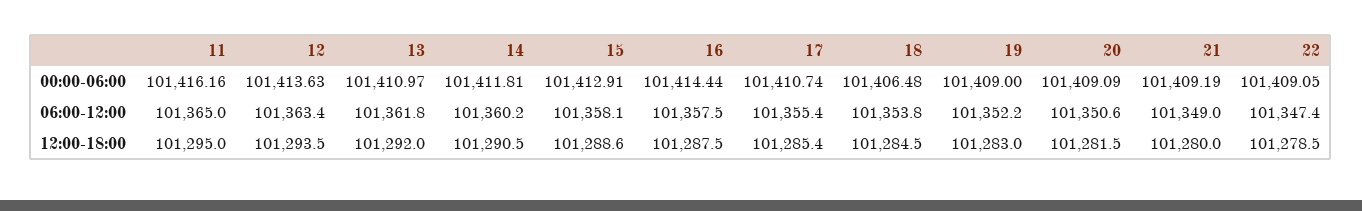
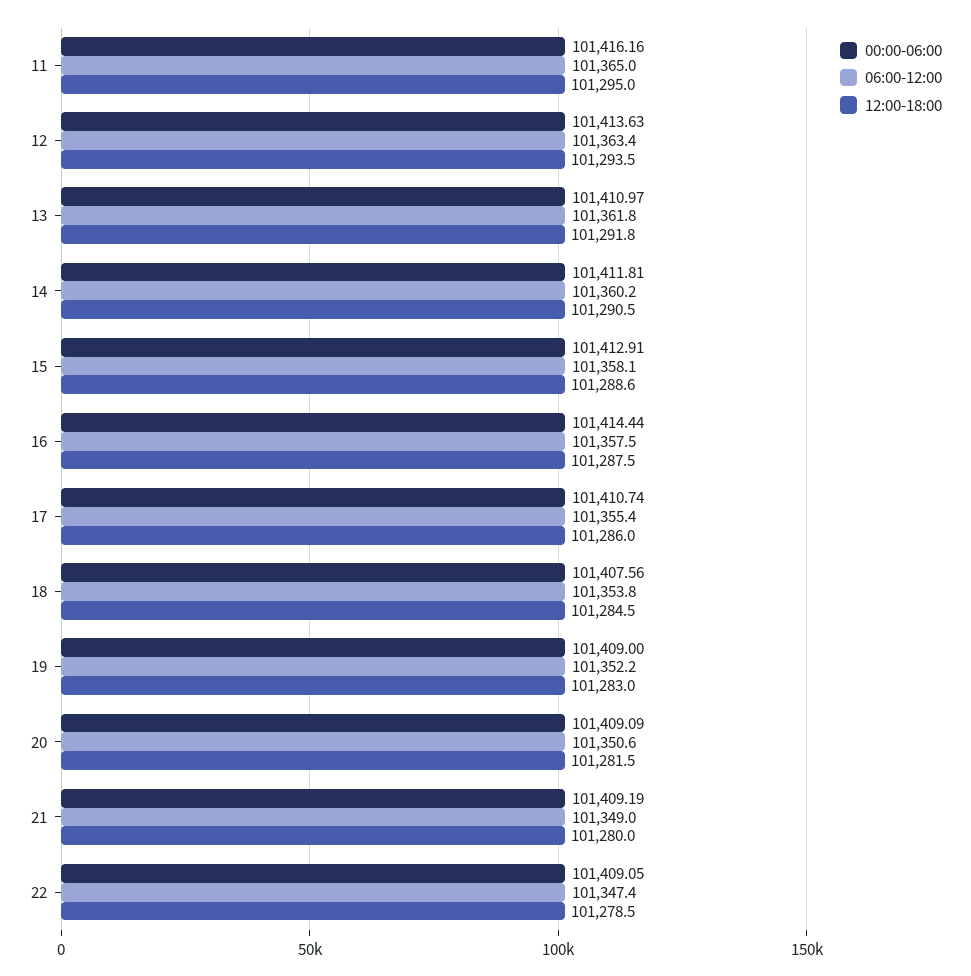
  {
    "00:00-06:00": {
      "11": 101416.16,
      "12": 101413.63,
      "13": 101410.97,
      "14": 101411.81,
      "15": 101412.91,
      "16": 101414.44,
      "17": 101410.74,
-     "18": 101406.48,
+     "18": 101407.56,
      "19": 101409,
      "20": 101409.09,
      "21": 101409.19,
      "22": 101409.05
    },
    "06:00-12:00": {
      "11": 101365,
      "12": 101363.4,
      "13": 101361.8,
      "14": 101360.2,
      "15": 101358.1,
      "16": 101357.5,
      "17": 101355.4,
      "18": 101353.8,
      "19": 101352.2,
      "20": 101350.6,
      "21": 101349,
      "22": 101347.4
    },
    "12:00-18:00": {
      "11": 101295,
      "12": 101293.5,
-     "13": 101292,
+     "13": 101291.8,
      "14": 101290.5,
      "15": 101288.6,
      "16": 101287.5,
-     "17": 101285.4,
+     "17": 101286,
      "18": 101284.5,
      "19": 101283,
      "20": 101281.5,
      "21": 101280,
      "22": 101278.5
    }
  }

